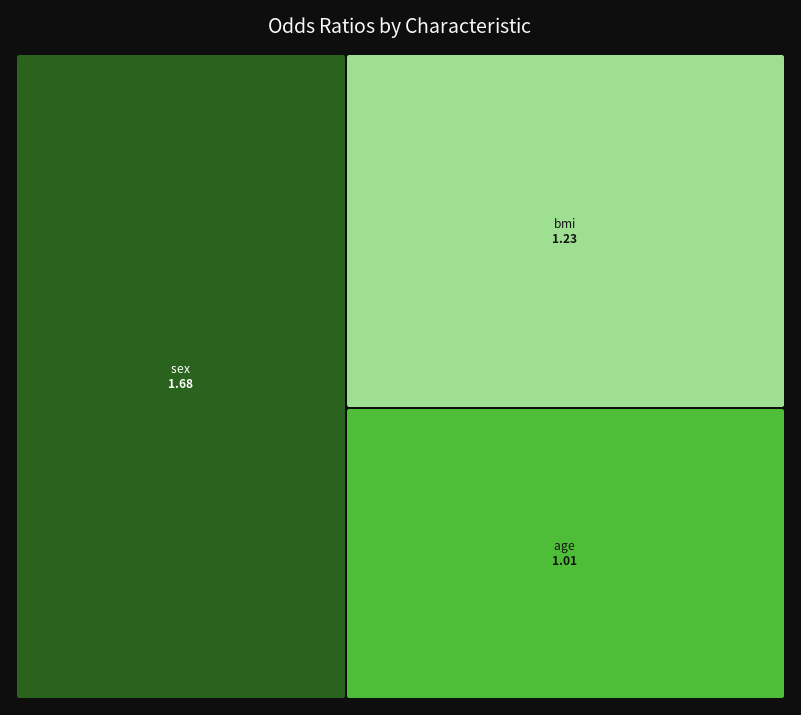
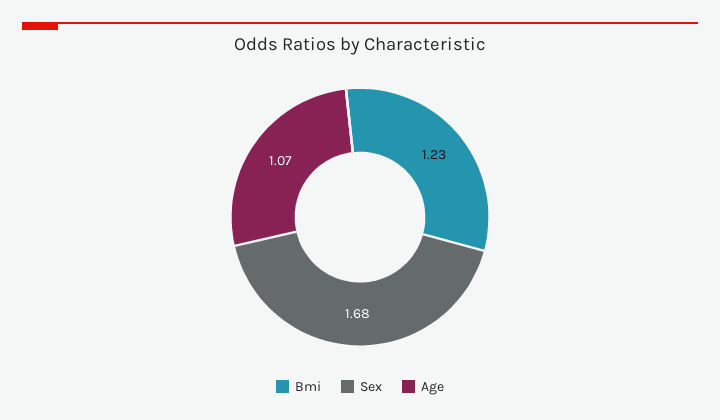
  {
    "sex": 1.68,
    "bmi": 1.23,
-   "age": 1.01
+   "age": 1.07
  }

